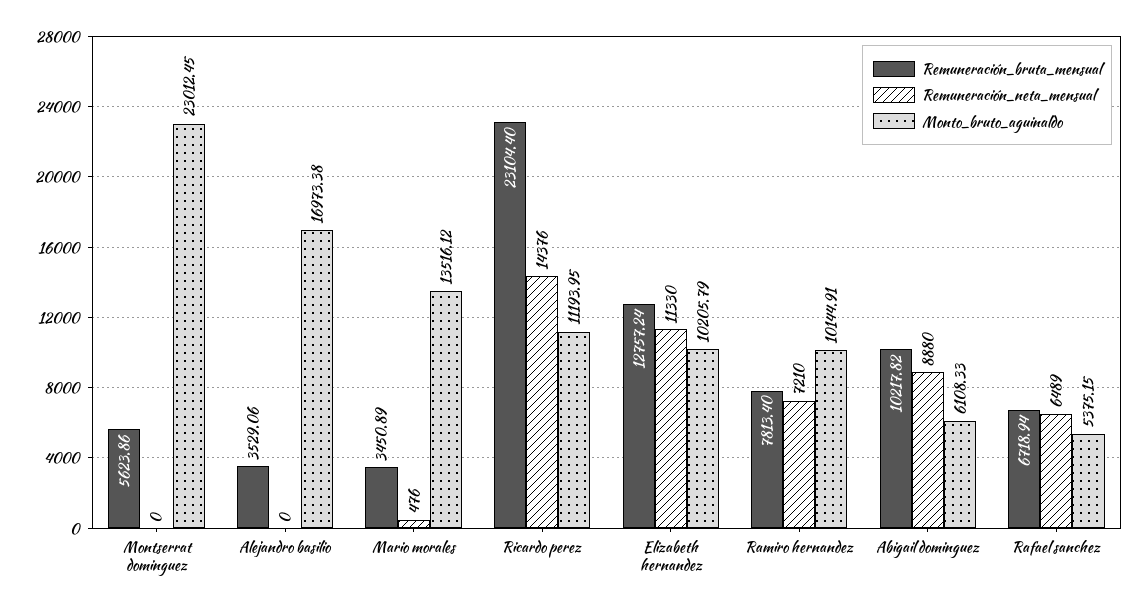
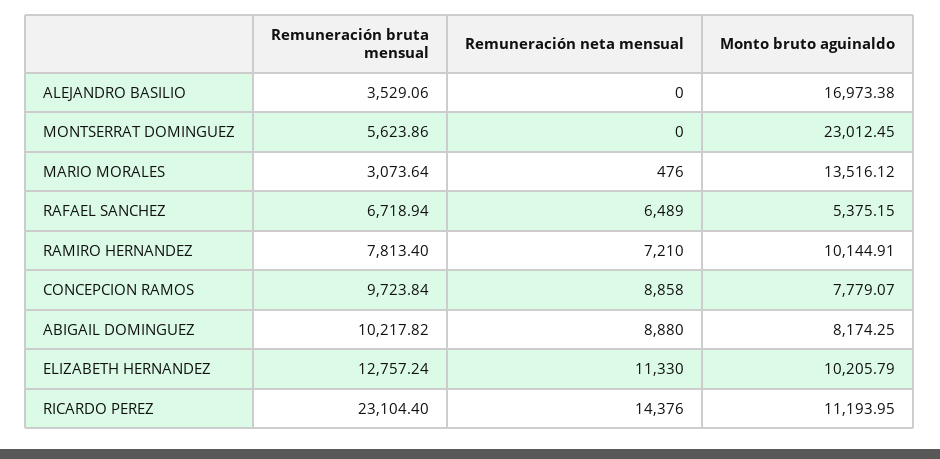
  {
    "Remuneración_bruta_mensual": {
      "Montserrat dominguez": 5623.86,
      "Alejandro basilio": 3529.06,
-     "Mario morales": 3450.89,
+     "Mario morales": 3073.64,
      "Ricardo perez": 23104.4,
      "Elizabeth hernandez": 12757.24,
      "Ramiro hernandez": 7813.4,
      "Abigail dominguez": 10217.82,
-     "Rafael sanchez": 6718.94
+     "Rafael sanchez": 6718.94,
+     "CONCEPCION RAMOS": 9723.84
    },
    "Remuneración_neta_mensual": {
      "Montserrat dominguez": 0,
      "Alejandro basilio": 0,
      "Mario morales": 476,
      "Ricardo perez": 14376,
      "Elizabeth hernandez": 11330,
      "Ramiro hernandez": 7210,
      "Abigail dominguez": 8880,
-     "Rafael sanchez": 6489
+     "Rafael sanchez": 6489,
+     "CONCEPCION RAMOS": 8858
    },
    "Monto_bruto_aguinaldo": {
      "Montserrat dominguez": 23012.45,
      "Alejandro basilio": 16973.38,
      "Mario morales": 13516.12,
      "Ricardo perez": 11193.95,
      "Elizabeth hernandez": 10205.79,
      "Ramiro hernandez": 10144.91,
-     "Abigail dominguez": 6108.33,
+     "Abigail dominguez": 8174.25,
-     "Rafael sanchez": 5375.15
+     "Rafael sanchez": 5375.15,
+     "CONCEPCION RAMOS": 7779.07
    }
  }

